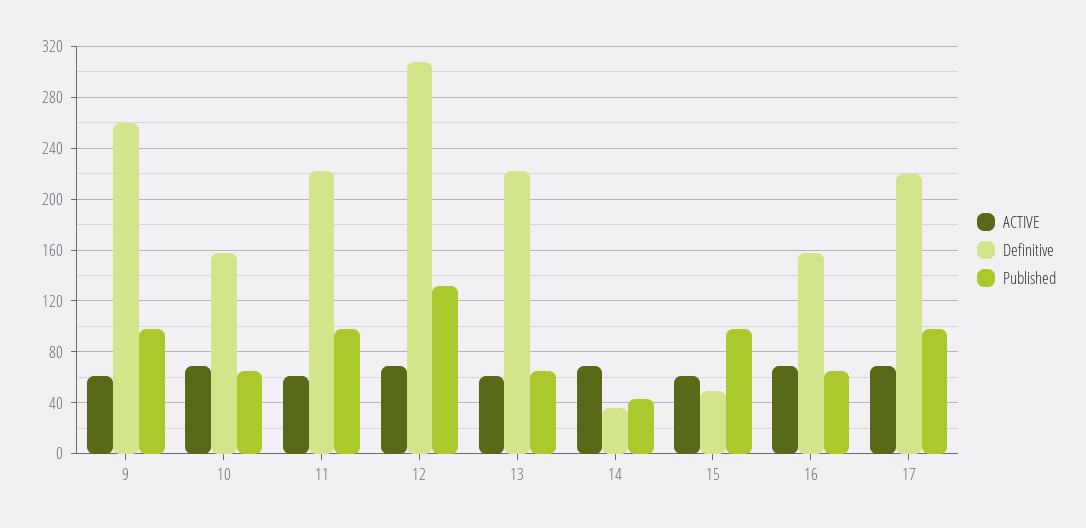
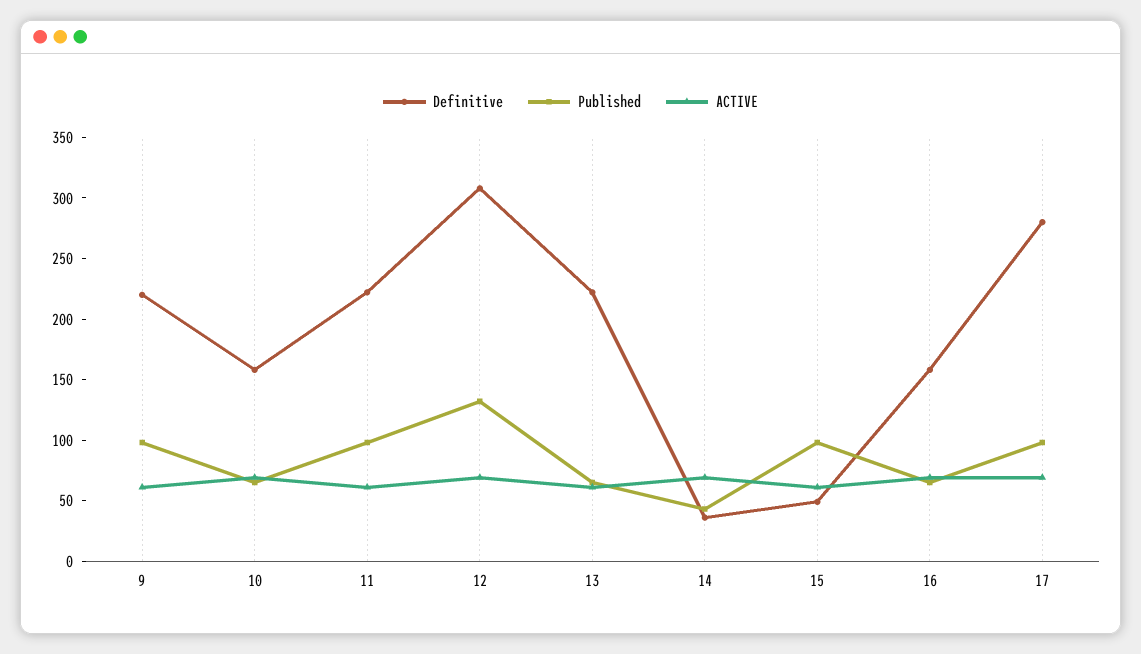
  {
    "ACTIVE": {
      "9": 60,
      "10": 70,
      "11": 60,
      "12": 70,
      "13": 60,
      "14": 70,
      "15": 60,
      "16": 70,
      "17": 70
    },
    "Definitive": {
-     "9": 260,
+     "9": 220,
      "10": 160,
      "11": 220,
      "12": 310,
      "13": 220,
      "14": 35,
      "15": 50,
      "16": 160,
-     "17": 220
+     "17": 280
    },
    "Published": {
      "9": 100,
      "10": 65,
      "11": 100,
      "12": 130,
      "13": 65,
      "14": 45,
      "15": 100,
      "16": 65,
      "17": 100
    }
  }

